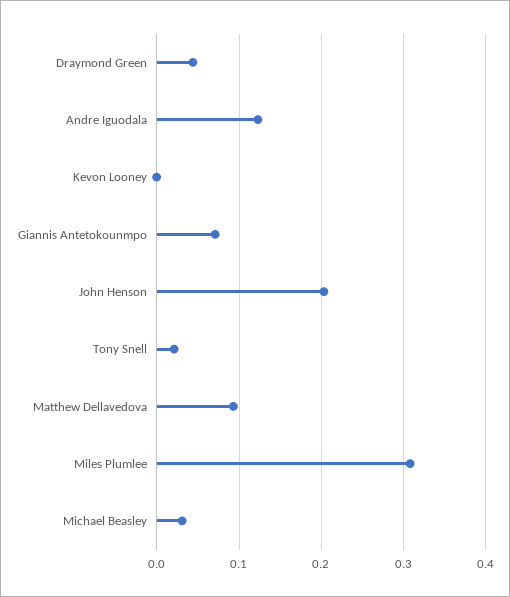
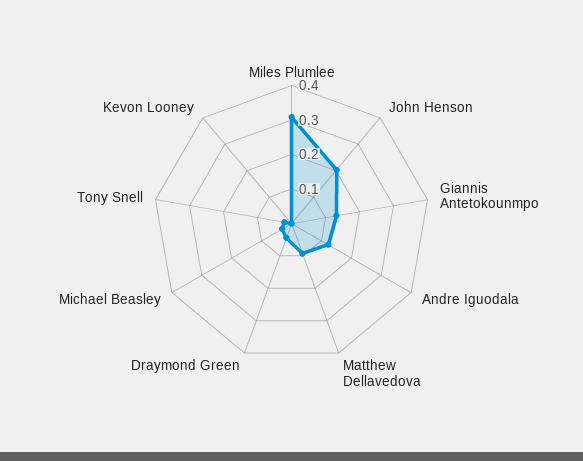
  {
    "Draymond Green": 0.04,
    "Andre Iguodala": 0.12,
    "Kevon Looney": 0,
-   "Giannis Antetokounmpo": 0.07,
+   "Giannis Antetokounmpo": 0.125,
    "John Henson": 0.2,
    "Tony Snell": 0.02,
    "Matthew Dellavedova": 0.09,
    "Miles Plumlee": 0.31,
    "Michael Beasley": 0.03
  }

